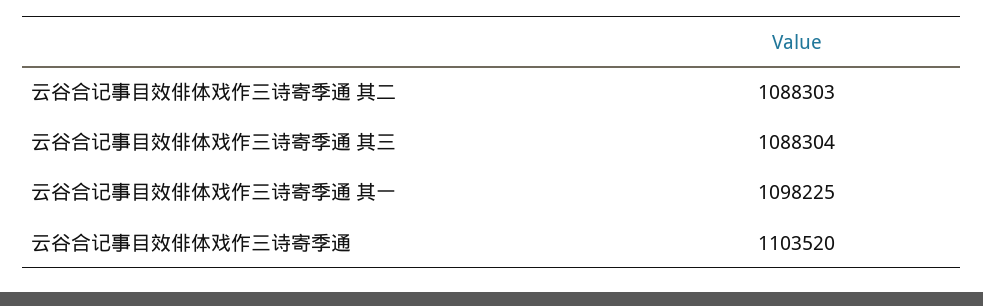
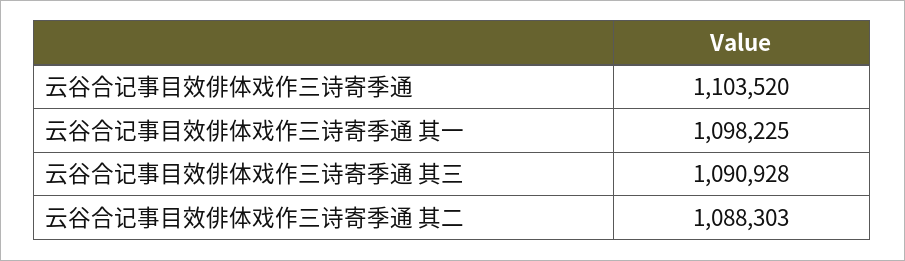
  {
    "云谷合记事目效俳体戏作三诗寄季通 其二": 1088303,
-   "云谷合记事目效俳体戏作三诗寄季通 其三": 1088304,
+   "云谷合记事目效俳体戏作三诗寄季通 其三": 1090928,
    "云谷合记事目效俳体戏作三诗寄季通 其一": 1098225,
    "云谷合记事目效俳体戏作三诗寄季通": 1103520
  }

